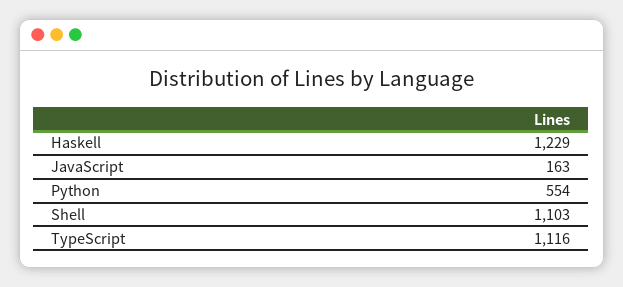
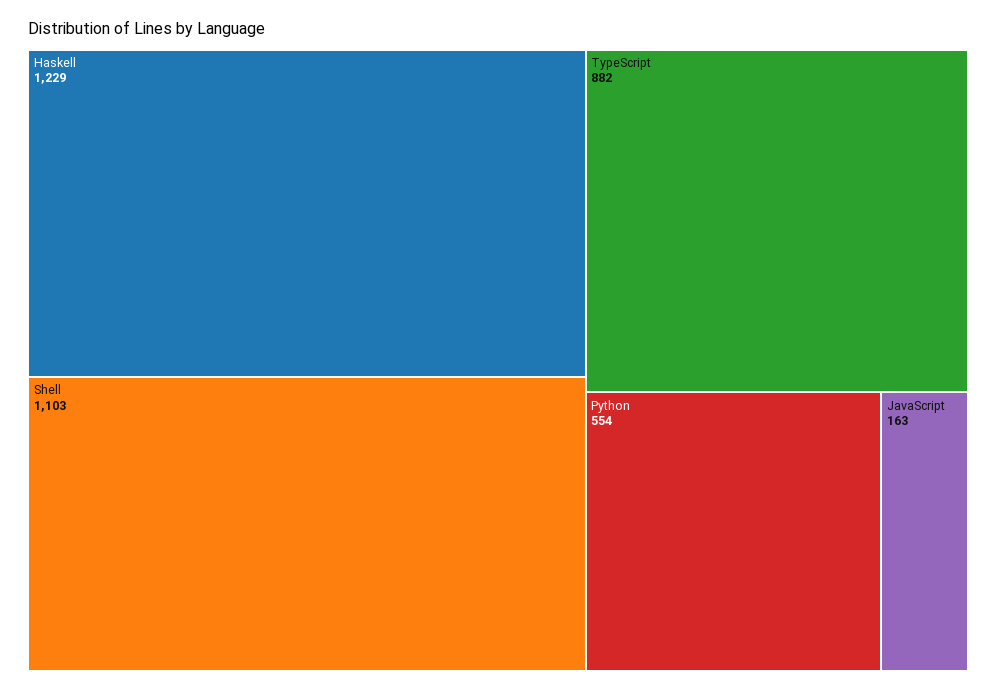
  {
    "Haskell": 1229,
    "JavaScript": 163,
    "Python": 554,
    "Shell": 1103,
-   "TypeScript": 1116
+   "TypeScript": 882
  }

